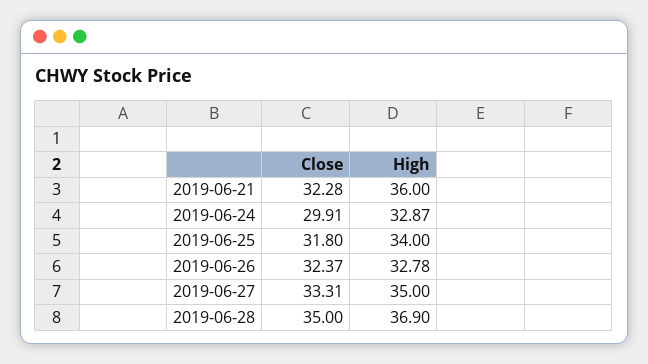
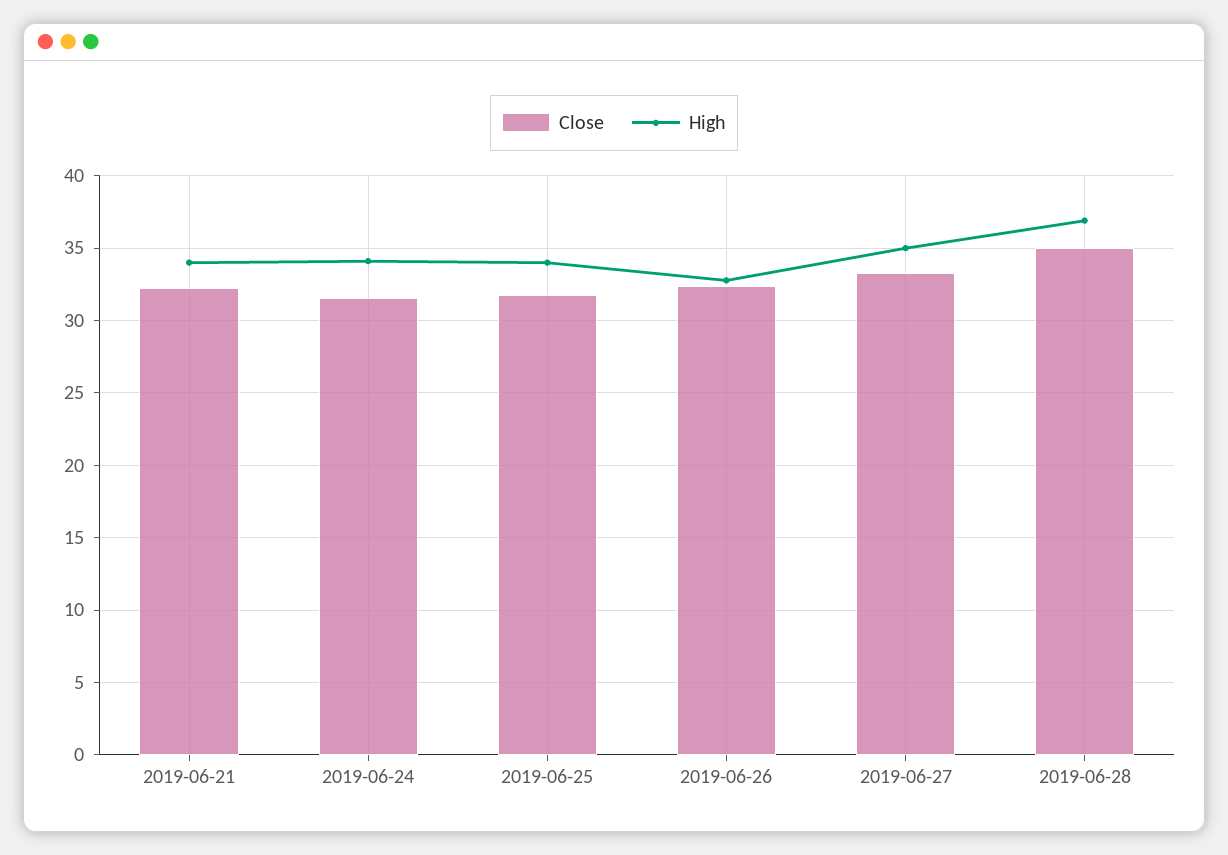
  {
    "Close": {
      "2019-06-21": 32.28,
-     "2019-06-24": 29.91,
+     "2019-06-24": 31.5,
      "2019-06-25": 31.8,
      "2019-06-26": 32.37,
      "2019-06-27": 33.31,
      "2019-06-28": 35
    },
    "High": {
-     "2019-06-21": 36,
+     "2019-06-21": 34,
-     "2019-06-24": 32.87,
+     "2019-06-24": 34,
      "2019-06-25": 34,
      "2019-06-26": 32.78,
      "2019-06-27": 35,
      "2019-06-28": 36.9
    }
  }

